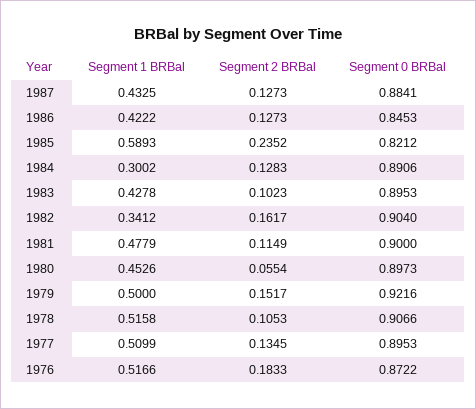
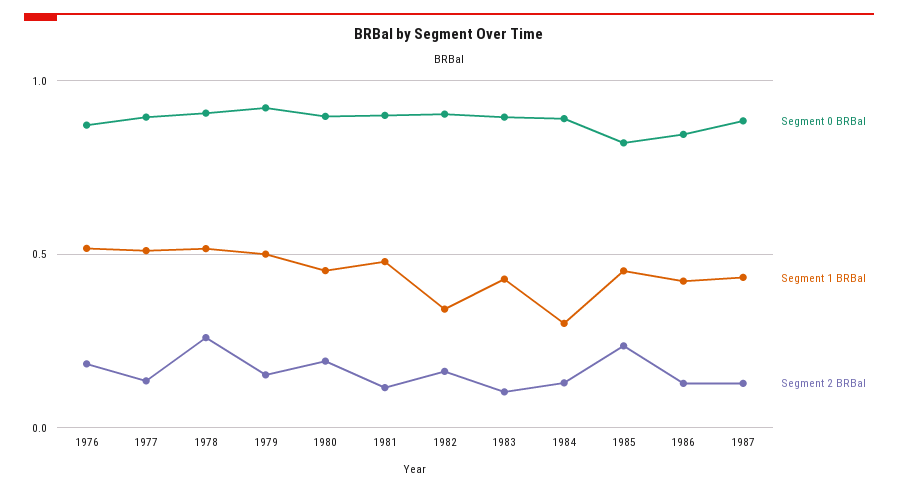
  {
    "Segment 1 BRBal": {
      "1987": 0.4325,
      "1986": 0.4222,
-     "1985": 0.5893,
+     "1985": 0.45,
      "1984": 0.3002,
      "1983": 0.4278,
      "1982": 0.3412,
      "1981": 0.4779,
      "1980": 0.4526,
      "1979": 0.5,
      "1978": 0.5158,
      "1977": 0.5099,
      "1976": 0.5166
    },
    "Segment 2 BRBal": {
      "1987": 0.1273,
      "1986": 0.1273,
      "1985": 0.2352,
      "1984": 0.1283,
      "1983": 0.1023,
      "1982": 0.1617,
      "1981": 0.1149,
-     "1980": 0.0554,
+     "1980": 0.2,
      "1979": 0.1517,
-     "1978": 0.1053,
+     "1978": 0.25,
      "1977": 0.1345,
      "1976": 0.1833
    },
    "Segment 0 BRBal": {
      "1987": 0.8841,
      "1986": 0.8453,
      "1985": 0.8212,
      "1984": 0.8906,
      "1983": 0.8953,
      "1982": 0.904,
      "1981": 0.9,
      "1980": 0.8973,
      "1979": 0.9216,
      "1978": 0.9066,
      "1977": 0.8953,
      "1976": 0.8722
    }
  }

